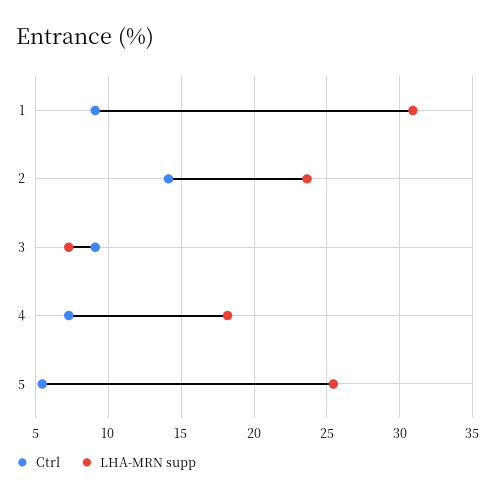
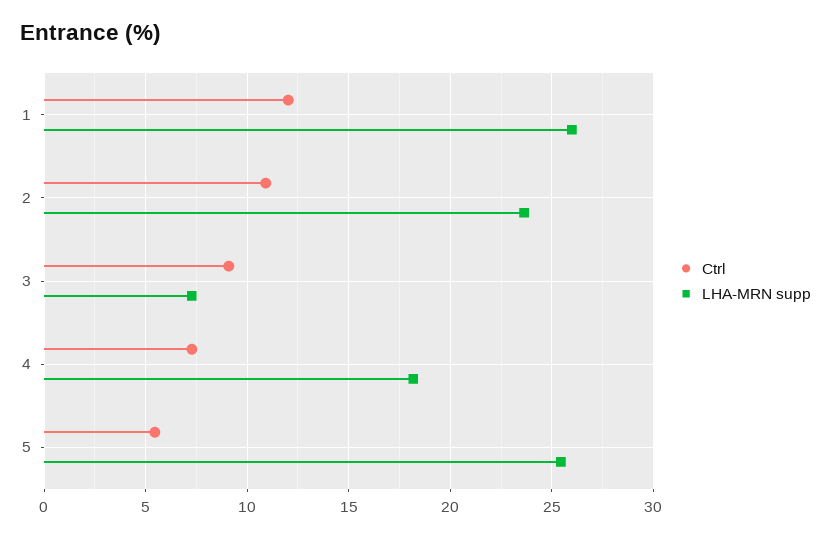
  {
    "Ctrl": {
-     "1": 9,
+     "1": 12,
-     "2": 14,
+     "2": 11,
      "3": 9,
      "4": 7.5,
      "5": 5.5
    },
    "LHA-MRN supp": {
-     "1": 31,
+     "1": 26,
      "2": 23.5,
      "3": 7.5,
      "4": 18,
      "5": 25.5
    }
  }

